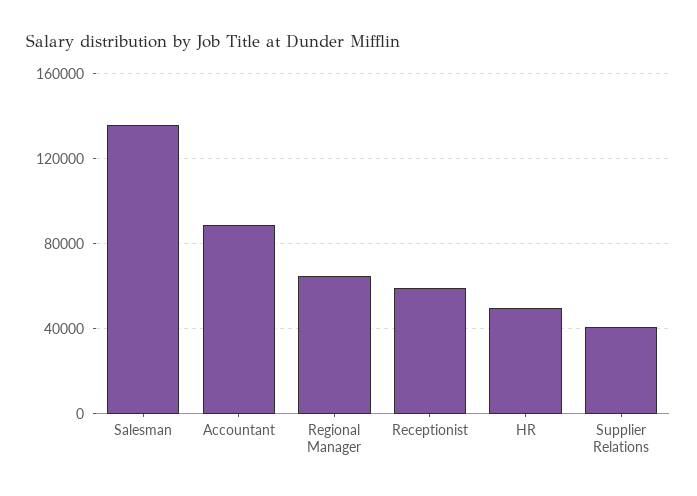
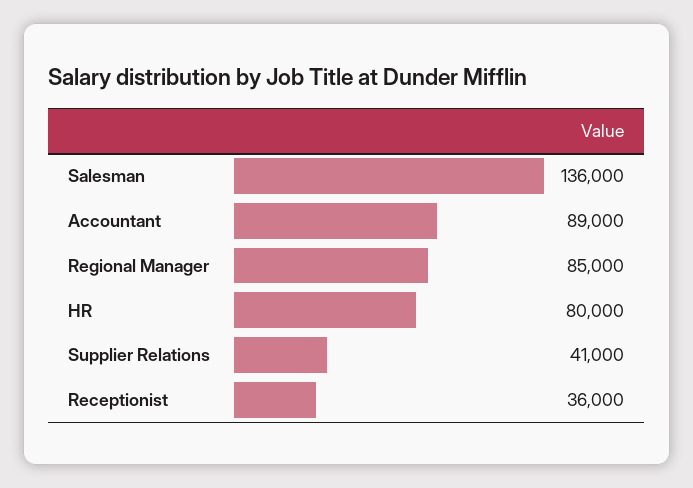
  {
    "Salesman": 136000,
    "Accountant": 89000,
-   "Regional Manager": 65000,
+   "Regional Manager": 85000,
-   "Receptionist": 60000,
+   "Receptionist": 36000,
-   "HR": 50000,
+   "HR": 80000,
    "Supplier Relations": 41000
  }

